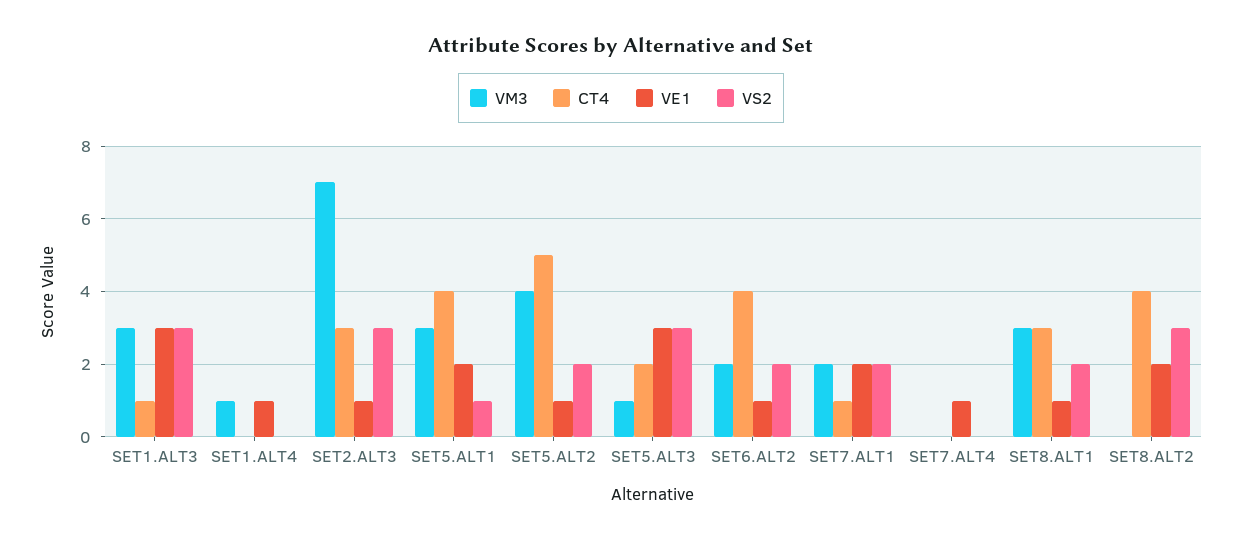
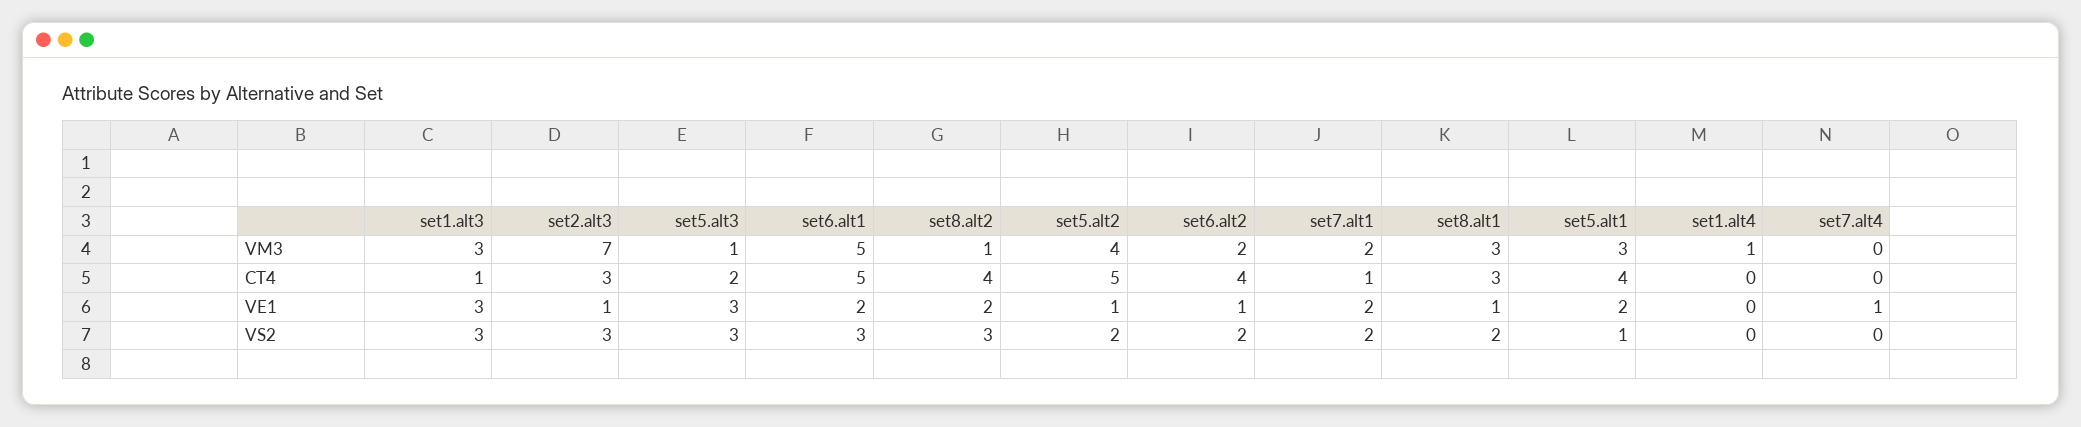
  {
    "VM3": {
      "SET1.ALT3": 3,
      "SET1.ALT4": 1,
      "SET2.ALT3": 7,
      "SET5.ALT1": 3,
      "SET5.ALT2": 4,
      "SET5.ALT3": 1,
      "SET6.ALT2": 2,
      "SET7.ALT1": 2,
      "SET7.ALT4": 0,
      "SET8.ALT1": 3,
-     "SET8.ALT2": 0
+     "SET8.ALT2": 1,
+     "set6.alt1": 5
    },
    "CT4": {
      "SET1.ALT3": 1,
      "SET1.ALT4": 0,
      "SET2.ALT3": 3,
      "SET5.ALT1": 4,
      "SET5.ALT2": 5,
      "SET5.ALT3": 2,
      "SET6.ALT2": 4,
      "SET7.ALT1": 1,
      "SET7.ALT4": 0,
      "SET8.ALT1": 3,
-     "SET8.ALT2": 4
+     "SET8.ALT2": 4,
+     "set6.alt1": 5
    },
    "VE1": {
      "SET1.ALT3": 3,
-     "SET1.ALT4": 1,
+     "SET1.ALT4": 0,
      "SET2.ALT3": 1,
      "SET5.ALT1": 2,
      "SET5.ALT2": 1,
      "SET5.ALT3": 3,
      "SET6.ALT2": 1,
      "SET7.ALT1": 2,
      "SET7.ALT4": 1,
      "SET8.ALT1": 1,
-     "SET8.ALT2": 2
+     "SET8.ALT2": 2,
+     "set6.alt1": 2
    },
    "VS2": {
      "SET1.ALT3": 3,
      "SET1.ALT4": 0,
      "SET2.ALT3": 3,
      "SET5.ALT1": 1,
      "SET5.ALT2": 2,
      "SET5.ALT3": 3,
      "SET6.ALT2": 2,
      "SET7.ALT1": 2,
      "SET7.ALT4": 0,
      "SET8.ALT1": 2,
-     "SET8.ALT2": 3
+     "SET8.ALT2": 3,
+     "set6.alt1": 3
    }
  }

